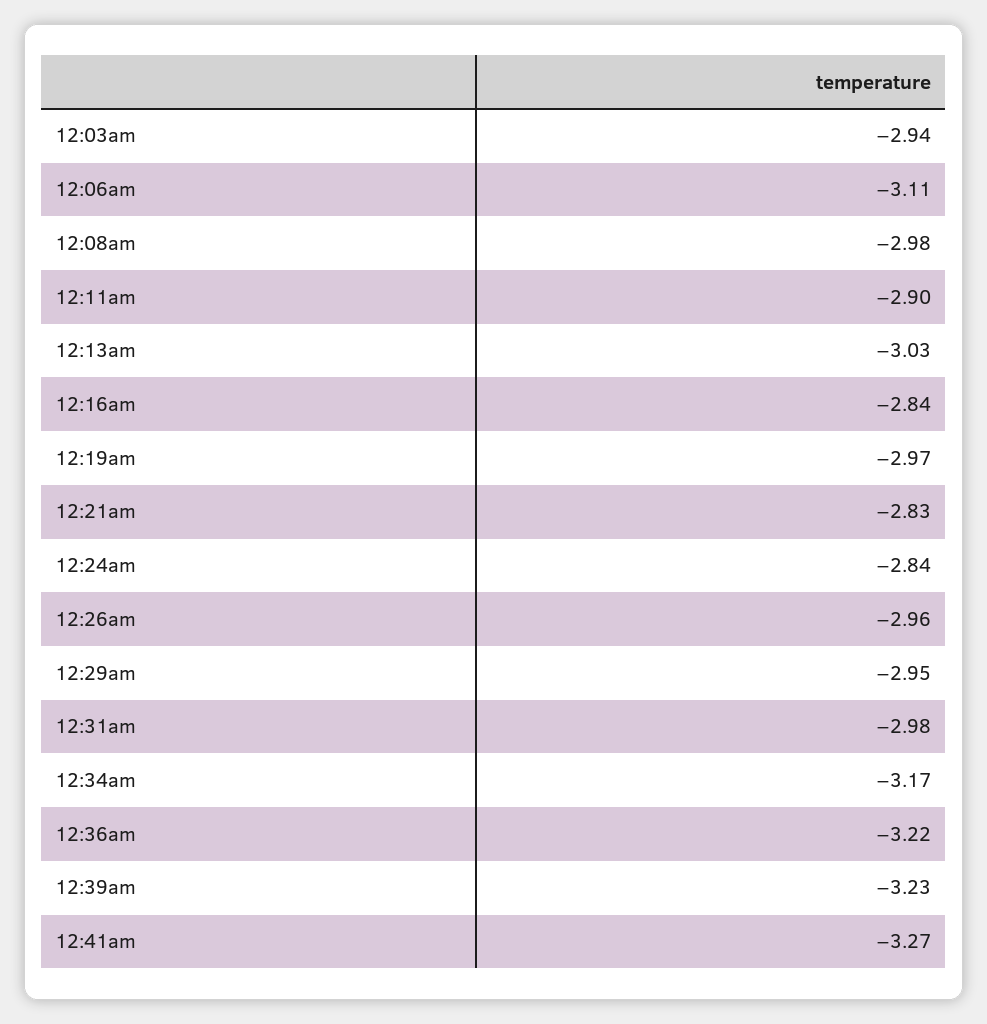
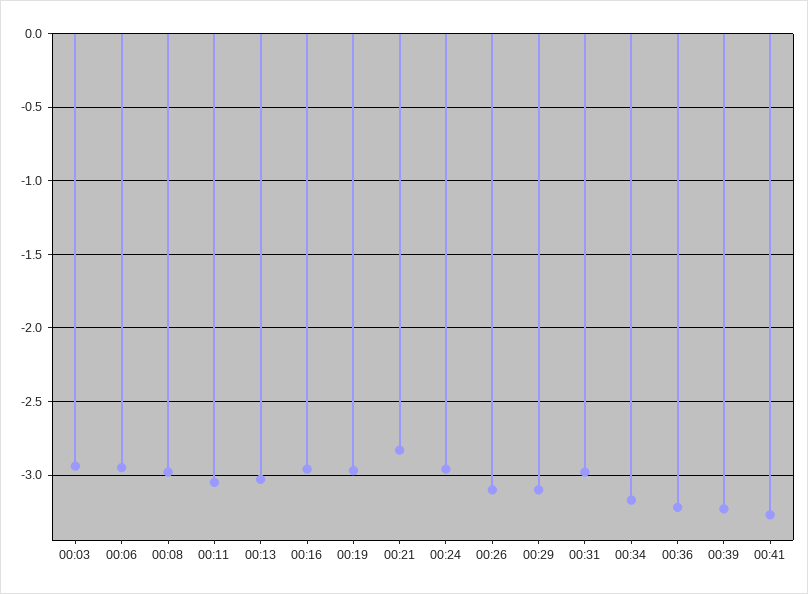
  {
    "12:03am": -2.94,
-   "12:06am": -3.11,
+   "12:06am": -2.95,
    "12:08am": -2.98,
-   "12:11am": -2.9,
+   "12:11am": -3.05,
    "12:13am": -3.03,
-   "12:16am": -2.84,
+   "12:16am": -2.95,
    "12:19am": -2.97,
    "12:21am": -2.83,
-   "12:24am": -2.84,
+   "12:24am": -2.95,
-   "12:26am": -2.96,
+   "12:26am": -3.1,
-   "12:29am": -2.95,
+   "12:29am": -3.1,
    "12:31am": -2.98,
    "12:34am": -3.17,
    "12:36am": -3.22,
    "12:39am": -3.23,
    "12:41am": -3.27
  }

